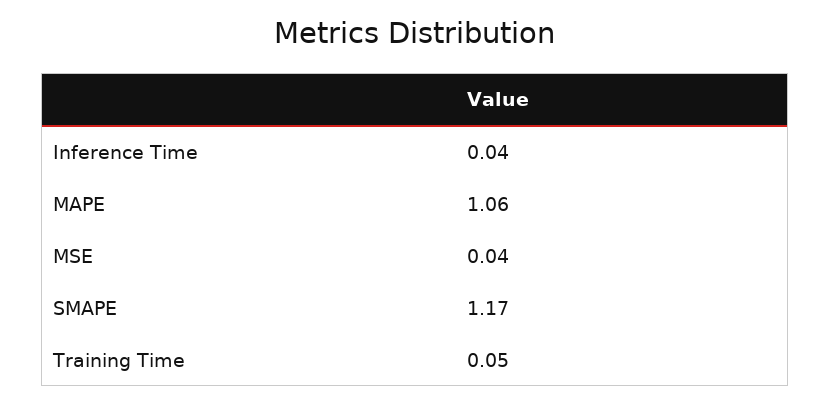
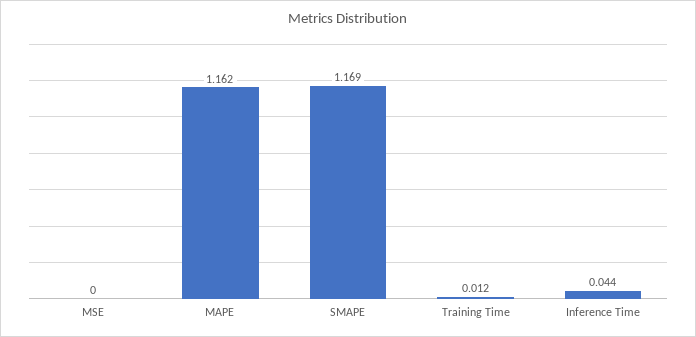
  {
    "Inference Time": 0.044,
-   "MAPE": 1.06,
+   "MAPE": 1.162,
-   "MSE": 0.04,
+   "MSE": 0,
    "SMAPE": 1.169,
-   "Training Time": 0.05
+   "Training Time": 0.012
  }

